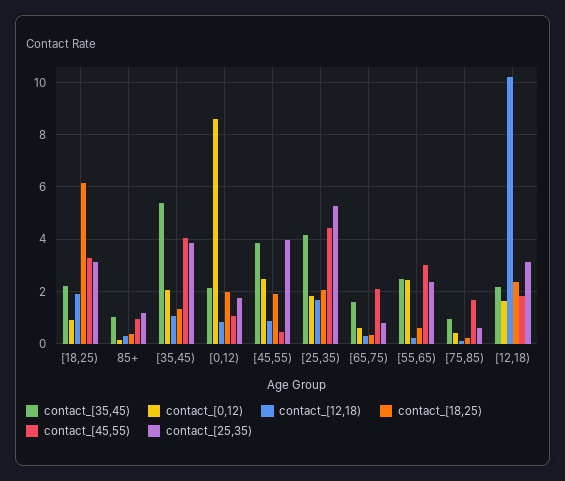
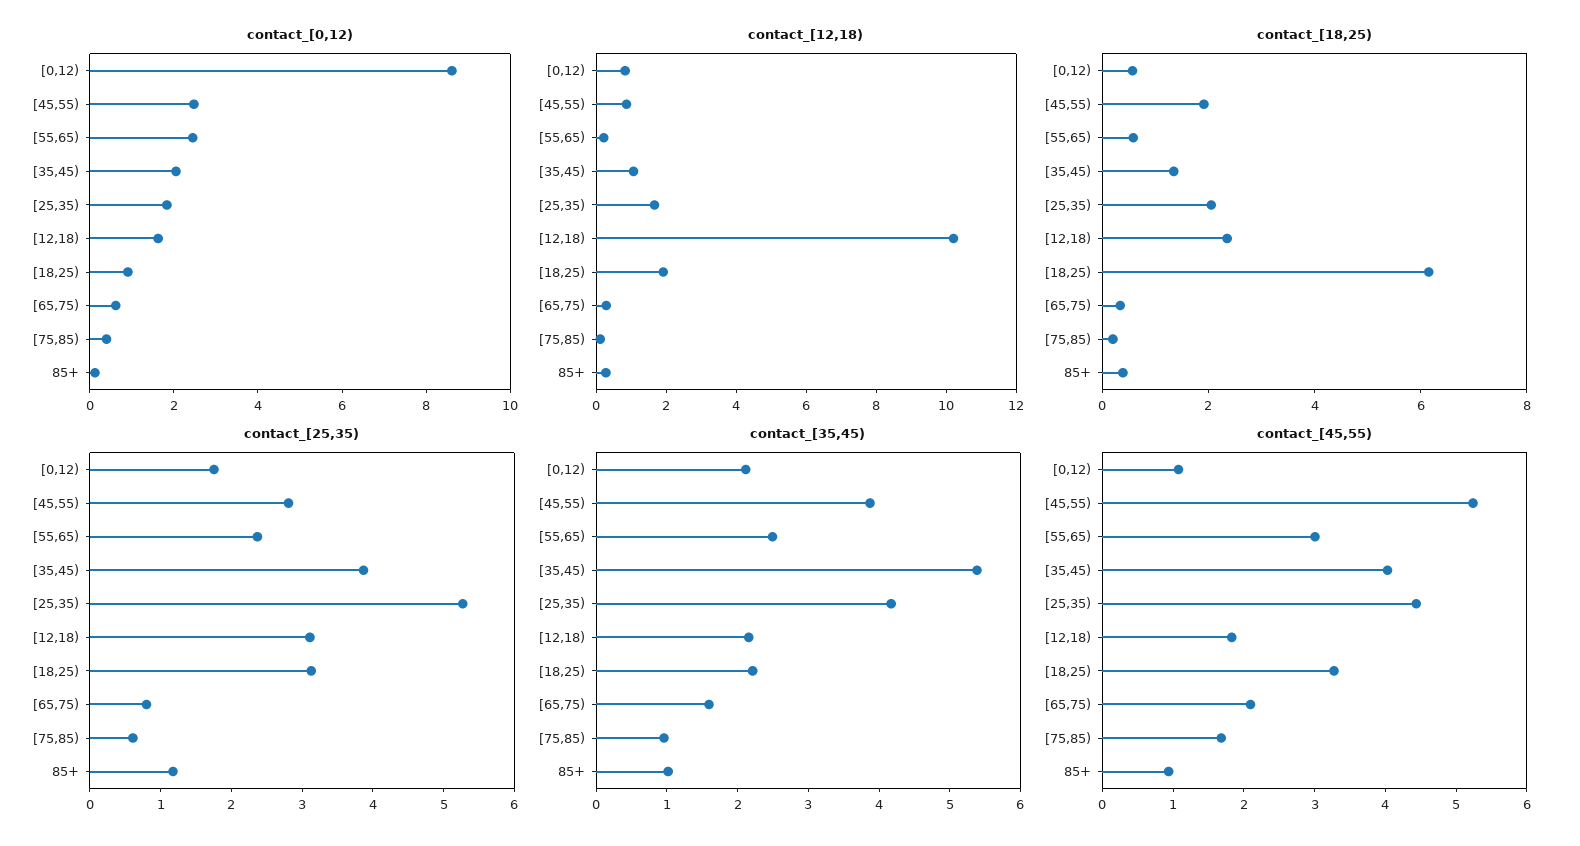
  {
    "contact_[35,45)": {
      "[18,25)": 2.2,
      "85+": 1,
      "[35,45)": 5.4,
      "[0,12)": 2.2,
      "[45,55)": 3.8,
      "[25,35)": 4.2,
      "[65,75)": 1.6,
      "[55,65)": 2.4,
      "[75,85)": 1,
      "[12,18)": 2.2
    },
    "contact_[0,12)": {
      "[18,25)": 1,
      "85+": 0.25,
      "[35,45)": 2,
      "[0,12)": 8.5,
      "[45,55)": 2.5,
      "[25,35)": 1.75,
      "[65,75)": 0.5,
      "[55,65)": 2.5,
      "[75,85)": 0.5,
      "[12,18)": 1.75
    },
    "contact_[12,18)": {
      "[18,25)": 2,
      "85+": 0.25,
      "[35,45)": 1,
      "[0,12)": 0.75,
      "[45,55)": 0.75,
      "[25,35)": 1.75,
      "[65,75)": 0.25,
      "[55,65)": 0.25,
      "[75,85)": 0,
      "[12,18)": 10.25
    },
    "contact_[18,25)": {
      "[18,25)": 6.25,
      "85+": 0.5,
      "[35,45)": 1.25,
-     "[0,12)": 2,
+     "[0,12)": 0.5,
      "[45,55)": 2,
      "[25,35)": 2,
      "[65,75)": 0.25,
      "[55,65)": 0.5,
      "[75,85)": 0.25,
      "[12,18)": 2.25
    },
    "contact_[45,55)": {
      "[18,25)": 3.2,
      "85+": 1,
      "[35,45)": 4,
      "[0,12)": 1,
-     "[45,55)": 0.5,
+     "[45,55)": 5.2,
      "[25,35)": 4.4,
      "[65,75)": 2,
      "[55,65)": 3,
      "[75,85)": 1.6,
      "[12,18)": 1.8
    },
    "contact_[25,35)": {
      "[18,25)": 3.2,
      "85+": 1.2,
      "[35,45)": 3.8,
      "[0,12)": 1.8,
-     "[45,55)": 4,
+     "[45,55)": 2.8,
      "[25,35)": 5.2,
      "[65,75)": 0.8,
      "[55,65)": 2.4,
      "[75,85)": 0.6,
      "[12,18)": 3.2
    }
  }

